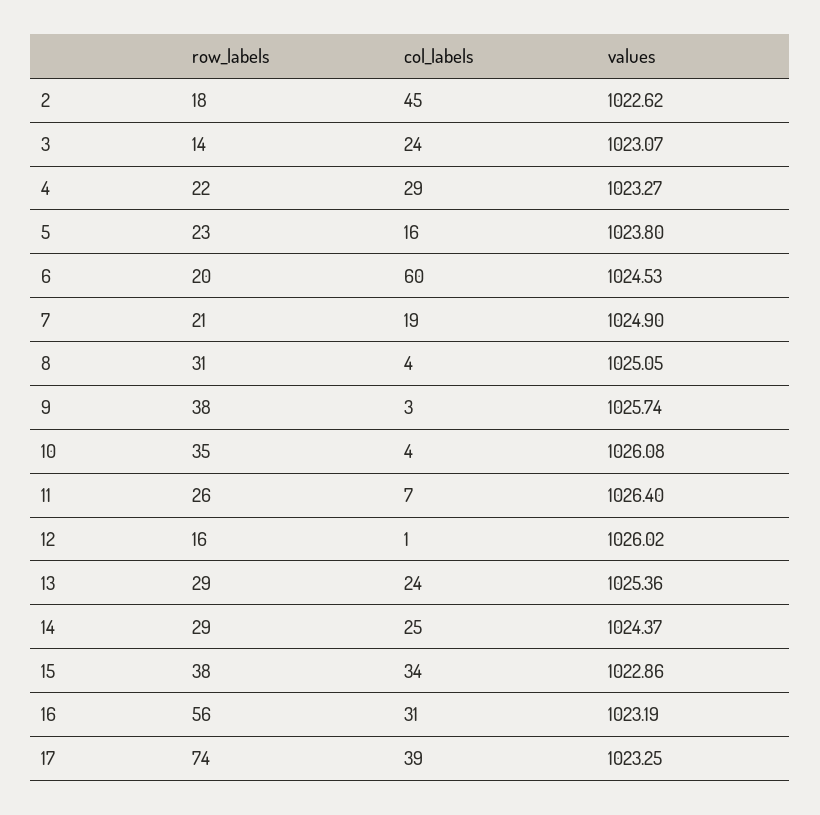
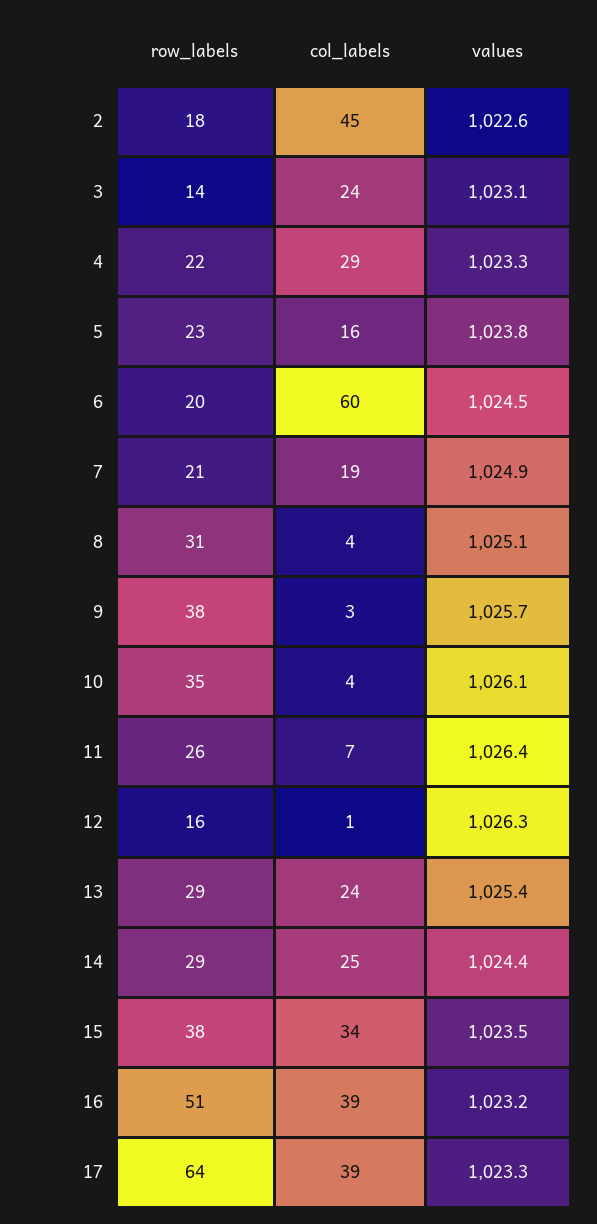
  {
    "row_labels": {
      "2": 18,
      "3": 14,
      "4": 22,
      "5": 23,
      "6": 20,
      "7": 21,
      "8": 31,
      "9": 38,
      "10": 35,
      "11": 26,
      "12": 16,
      "13": 29,
      "14": 29,
      "15": 38,
-     "16": 56,
+     "16": 51,
-     "17": 74
+     "17": 64
    },
    "col_labels": {
      "2": 45,
      "3": 24,
      "4": 29,
      "5": 16,
      "6": 60,
      "7": 19,
      "8": 4,
      "9": 3,
      "10": 4,
      "11": 7,
      "12": 1,
      "13": 24,
      "14": 25,
      "15": 34,
-     "16": 31,
+     "16": 39,
      "17": 39
    },
    "values": {
      "2": 1022.62,
      "3": 1023.07,
      "4": 1023.27,
      "5": 1023.8,
      "6": 1024.53,
      "7": 1024.9,
      "8": 1025.05,
      "9": 1025.74,
      "10": 1026.08,
      "11": 1026.4,
-     "12": 1026.02,
+     "12": 1026.3,
      "13": 1025.36,
      "14": 1024.37,
-     "15": 1022.86,
+     "15": 1023.5,
      "16": 1023.19,
      "17": 1023.25
    }
  }

